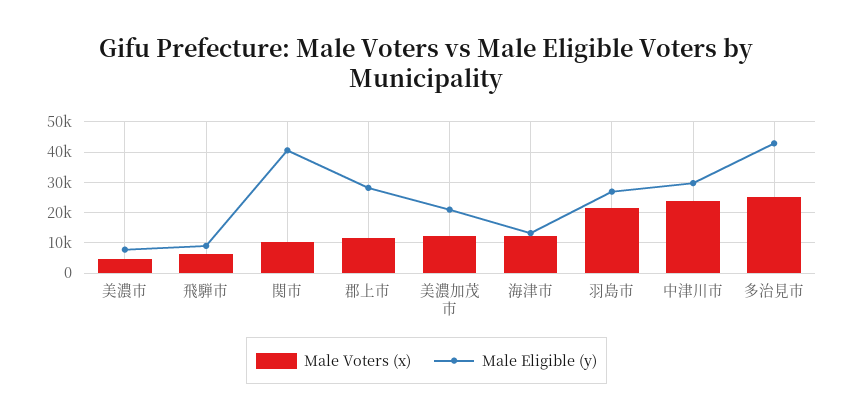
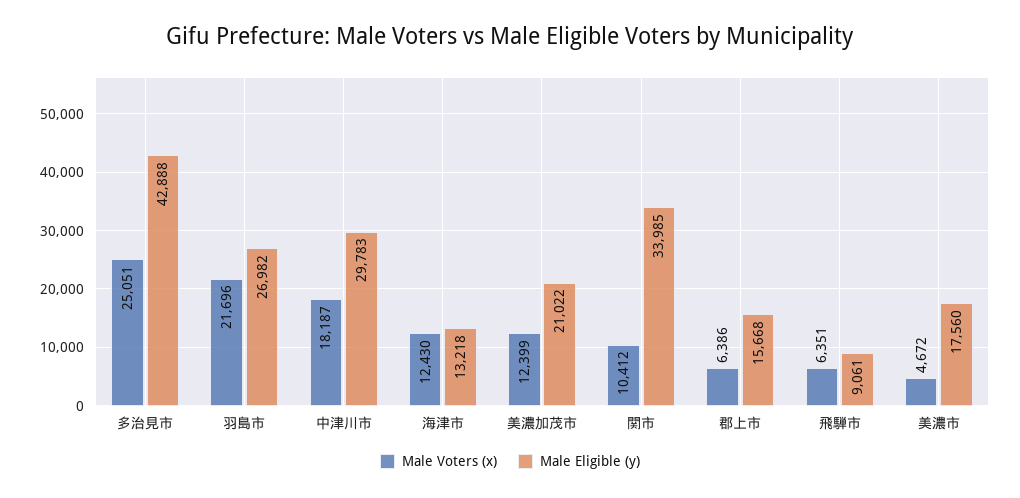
  {
    "Male Voters (x)": {
      "美濃市": 4672,
      "飛騨市": 6351,
      "関市": 10412,
-     "郡上市": 12000,
+     "郡上市": 6386,
      "美濃加茂市": 12399,
      "海津市": 12430,
      "羽島市": 21696,
-     "中津川市": 24000,
+     "中津川市": 18187,
      "多治見市": 25051
    },
    "Male Eligible (y)": {
-     "美濃市": 8000,
+     "美濃市": 17560,
      "飛騨市": 9061,
-     "関市": 40000,
+     "関市": 33985,
-     "郡上市": 28000,
+     "郡上市": 15668,
      "美濃加茂市": 21022,
      "海津市": 13218,
      "羽島市": 26982,
      "中津川市": 29783,
      "多治見市": 42888
    }
  }

